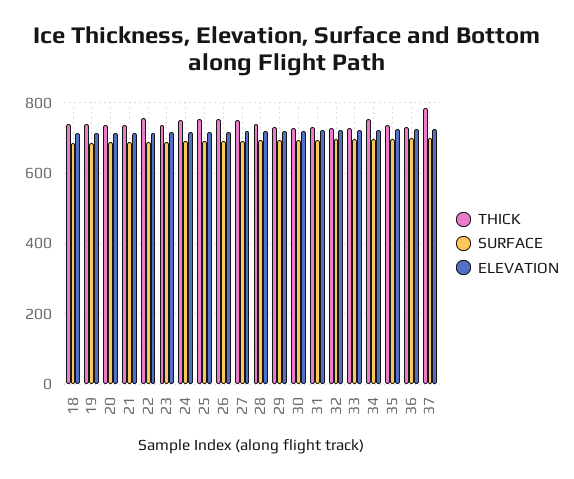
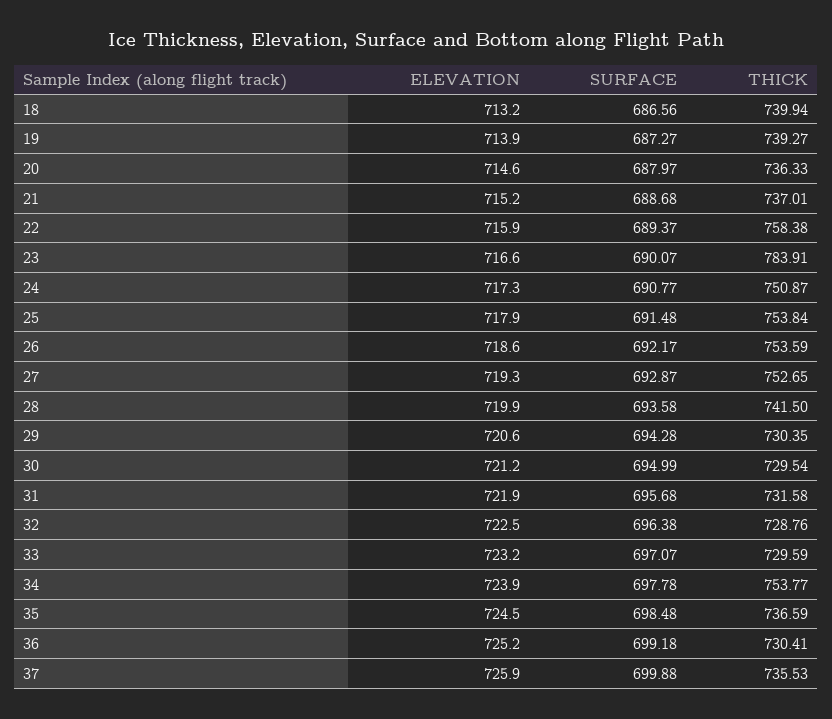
  {
    "THICK": {
      "18": 739.94,
      "19": 739.27,
      "20": 736.33,
      "21": 737.01,
      "22": 758.38,
-     "23": 740,
+     "23": 783.91,
      "24": 750.87,
      "25": 753.84,
      "26": 753.59,
      "27": 752.65,
      "28": 741.5,
      "29": 730.35,
      "30": 729.54,
      "31": 731.58,
      "32": 728.76,
      "33": 729.59,
      "34": 753.77,
      "35": 736.59,
      "36": 730.41,
-     "37": 780
+     "37": 735.53
    },
    "SURFACE": {
      "18": 686.56,
      "19": 687.27,
      "20": 687.97,
      "21": 688.68,
      "22": 689.37,
      "23": 690.07,
      "24": 690.77,
      "25": 691.48,
      "26": 692.17,
      "27": 692.87,
      "28": 693.58,
      "29": 694.28,
      "30": 694.99,
      "31": 695.68,
      "32": 696.38,
      "33": 697.07,
      "34": 697.78,
      "35": 698.48,
      "36": 699.18,
      "37": 699.88
    },
    "ELEVATION": {
      "18": 713.2,
      "19": 713.9,
      "20": 714.6,
      "21": 715.2,
      "22": 715.9,
      "23": 716.6,
      "24": 717.3,
      "25": 717.9,
      "26": 718.6,
      "27": 719.3,
      "28": 719.9,
      "29": 720.6,
      "30": 721.2,
      "31": 721.9,
      "32": 722.5,
      "33": 723.2,
      "34": 723.9,
      "35": 724.5,
      "36": 725.2,
      "37": 725.9
    }
  }

